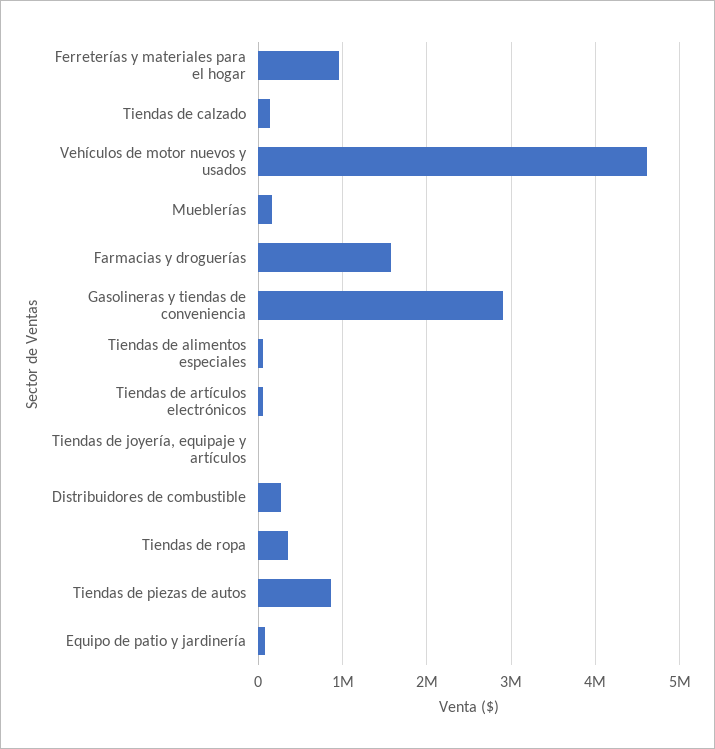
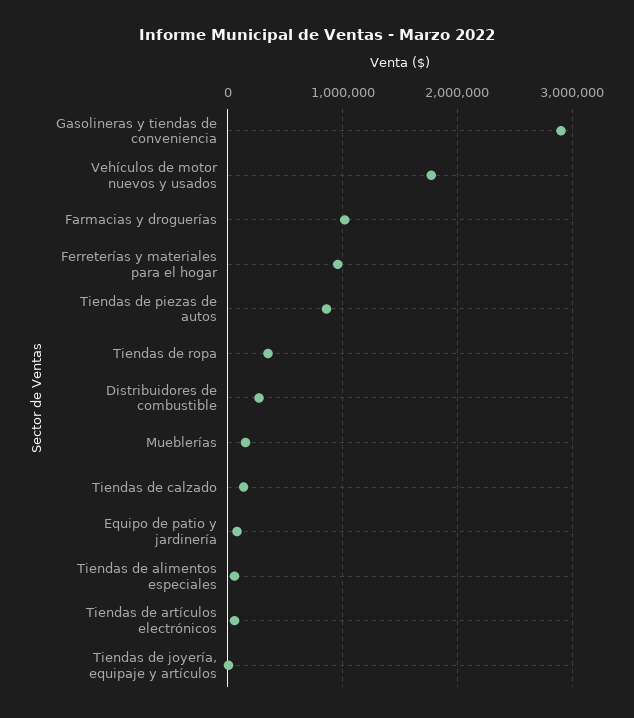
  {
    "Ferreterías y materiales para el hogar": 1000000,
    "Tiendas de calzado": 100000,
-   "Vehículos de motor nuevos y usados": 4600000,
+   "Vehículos de motor nuevos y usados": 1800000,
    "Mueblerías": 200000,
-   "Farmacias y droguerías": 1600000,
+   "Farmacias y droguerías": 1000000,
    "Gasolineras y tiendas de conveniencia": 2900000,
    "Tiendas de alimentos especiales": 100000,
    "Tiendas de artículos electrónicos": 100000,
    "Tiendas de joyería, equipaje y artículos": 0,
    "Distribuidores de combustible": 300000,
    "Tiendas de ropa": 400000,
    "Tiendas de piezas de autos": 900000,
    "Equipo de patio y jardinería": 100000
  }

